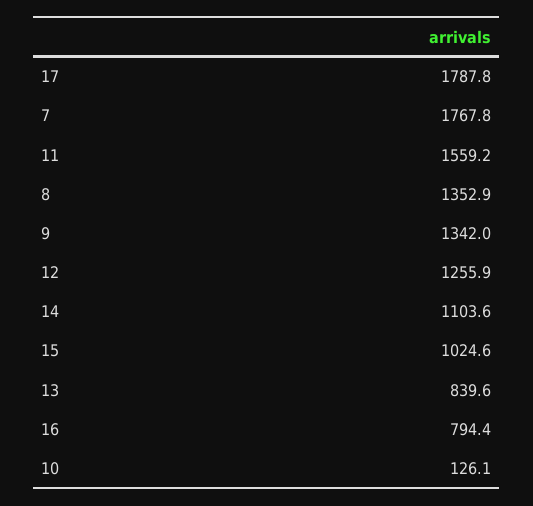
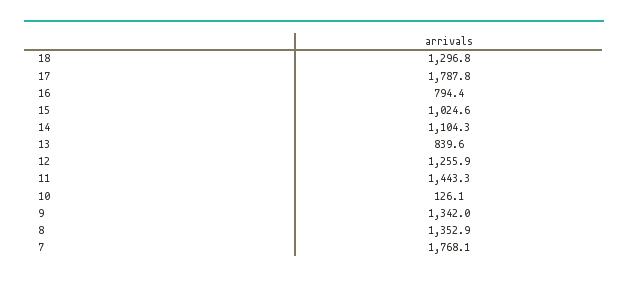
  {
    "17": 1787.8,
-   "7": 1767.8,
+   "7": 1768.1,
-   "11": 1559.2,
+   "11": 1443.3,
    "8": 1352.9,
    "9": 1342,
    "12": 1255.9,
-   "14": 1103.6,
+   "14": 1104.3,
    "15": 1024.6,
    "13": 839.6,
    "16": 794.4,
-   "10": 126.1
+   "10": 126.1,
+   "18": 1296.8
  }

